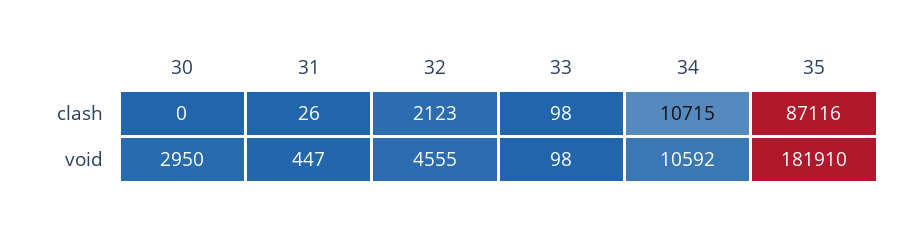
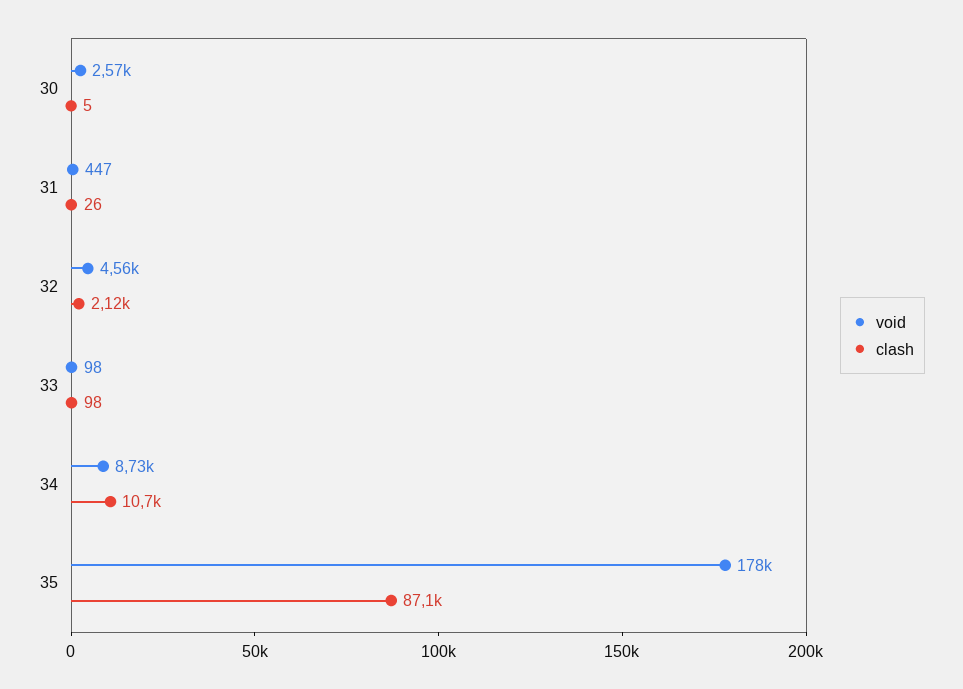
  {
    "clash": {
-     "30": 0,
+     "30": 5,
      "31": 26,
      "32": 2123,
      "33": 98,
      "34": 10715,
      "35": 87116
    },
    "void": {
-     "30": 2950,
+     "30": 2570,
      "31": 447,
      "32": 4555,
      "33": 98,
-     "34": 10592,
+     "34": 8730,
-     "35": 181910
+     "35": 178000
    }
  }

